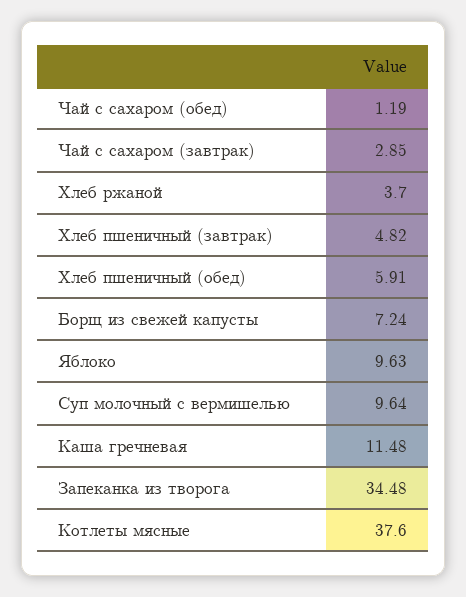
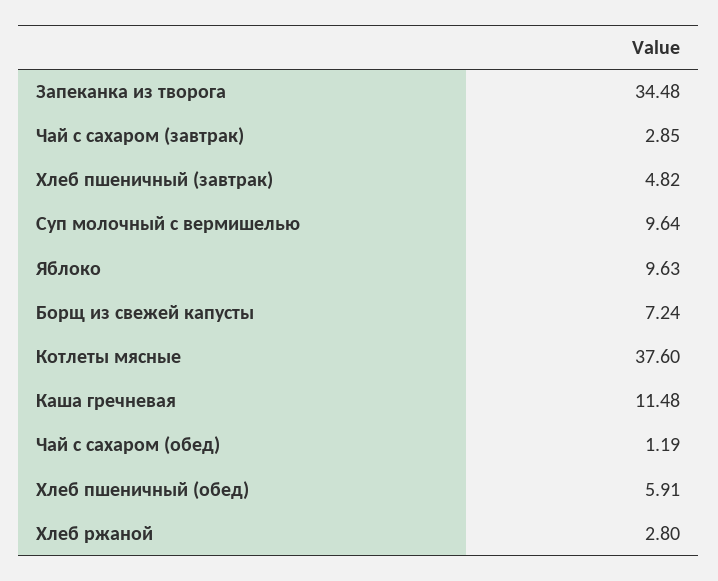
  {
    "Чай с сахаром (обед)": 1.19,
    "Чай с сахаром (завтрак)": 2.85,
-   "Хлеб ржаной": 3.7,
+   "Хлеб ржаной": 2.8,
    "Хлеб пшеничный (завтрак)": 4.82,
    "Хлеб пшеничный (обед)": 5.91,
    "Борщ из свежей капусты": 7.24,
    "Яблоко": 9.63,
    "Суп молочный с вермишелью": 9.64,
    "Каша гречневая": 11.48,
    "Запеканка из творога": 34.48,
    "Котлеты мясные": 37.6
  }

